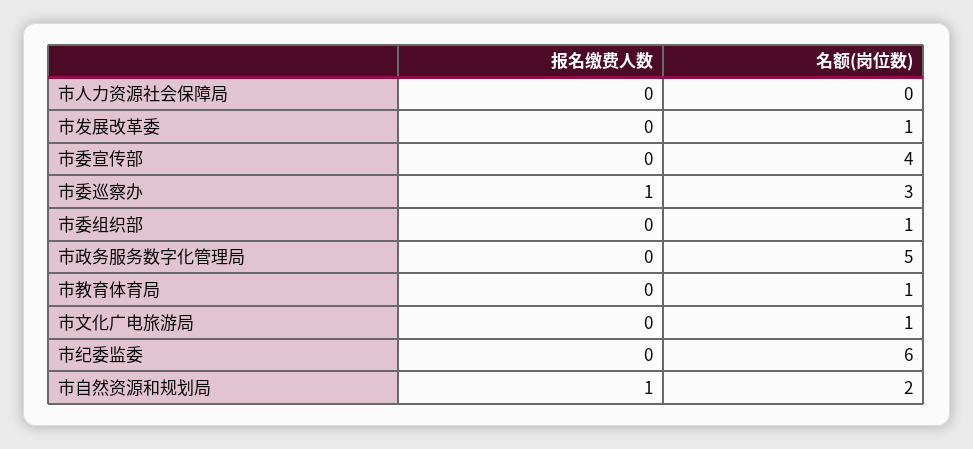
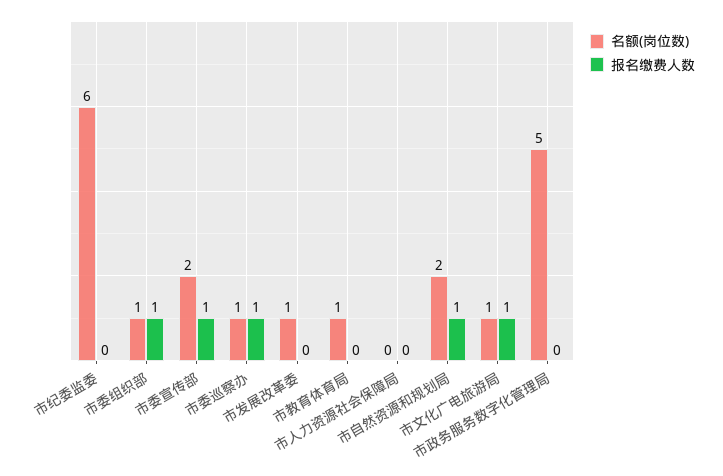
  {
    "报名缴费人数": {
      "市人力资源社会保障局": 0,
      "市发展改革委": 0,
-     "市委宣传部": 0,
+     "市委宣传部": 1,
      "市委巡察办": 1,
-     "市委组织部": 0,
+     "市委组织部": 1,
      "市政务服务数字化管理局": 0,
      "市教育体育局": 0,
-     "市文化广电旅游局": 0,
+     "市文化广电旅游局": 1,
      "市纪委监委": 0,
      "市自然资源和规划局": 1
    },
    "名额(岗位数)": {
      "市人力资源社会保障局": 0,
      "市发展改革委": 1,
-     "市委宣传部": 4,
+     "市委宣传部": 2,
-     "市委巡察办": 3,
+     "市委巡察办": 1,
      "市委组织部": 1,
      "市政务服务数字化管理局": 5,
      "市教育体育局": 1,
      "市文化广电旅游局": 1,
      "市纪委监委": 6,
      "市自然资源和规划局": 2
    }
  }

